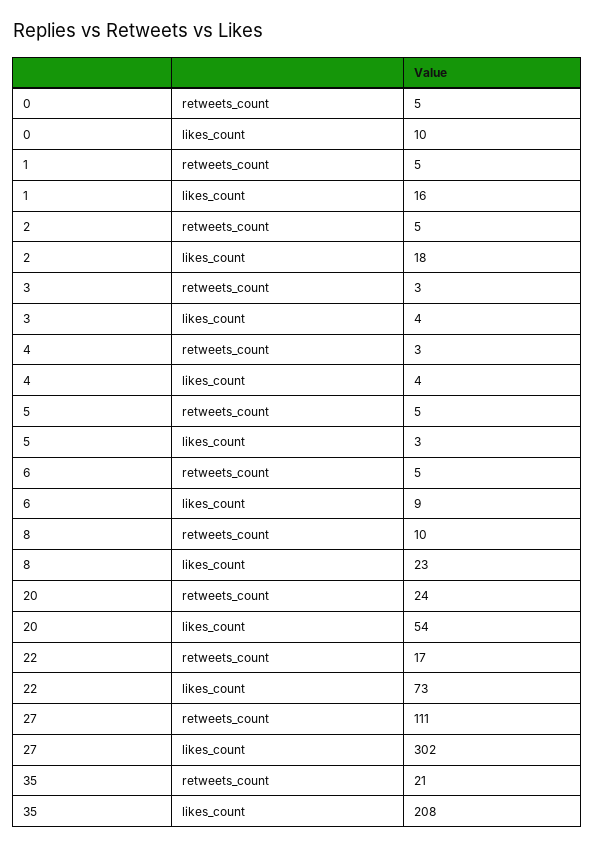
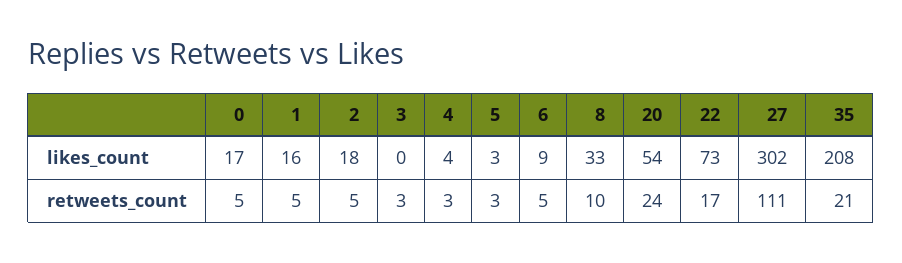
  {
    "0": {
      "retweets_count": 5,
-     "likes_count": 10
+     "likes_count": 17
    },
    "1": {
      "retweets_count": 5,
      "likes_count": 16
    },
    "2": {
      "retweets_count": 5,
      "likes_count": 18
    },
    "3": {
      "retweets_count": 3,
-     "likes_count": 4
+     "likes_count": 0
    },
    "4": {
      "retweets_count": 3,
      "likes_count": 4
    },
    "5": {
-     "retweets_count": 5,
+     "retweets_count": 3,
      "likes_count": 3
    },
    "6": {
      "retweets_count": 5,
      "likes_count": 9
    },
    "8": {
      "retweets_count": 10,
-     "likes_count": 23
+     "likes_count": 33
    },
    "20": {
      "retweets_count": 24,
      "likes_count": 54
    },
    "22": {
      "retweets_count": 17,
      "likes_count": 73
    },
    "27": {
      "retweets_count": 111,
      "likes_count": 302
    },
    "35": {
      "retweets_count": 21,
      "likes_count": 208
    }
  }

